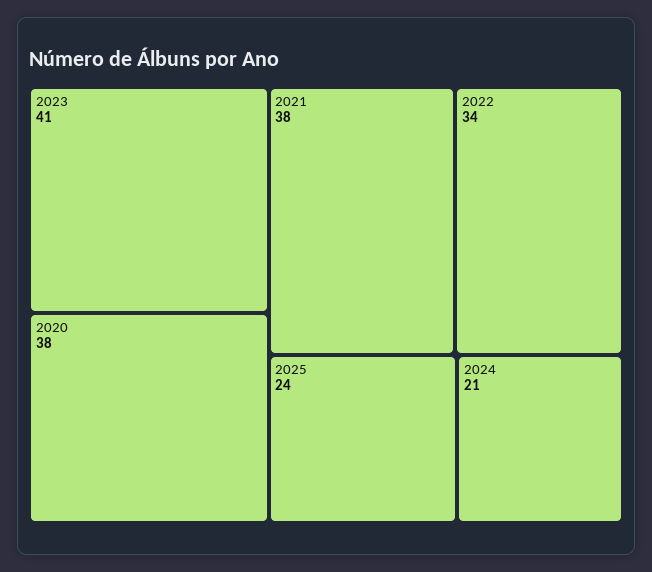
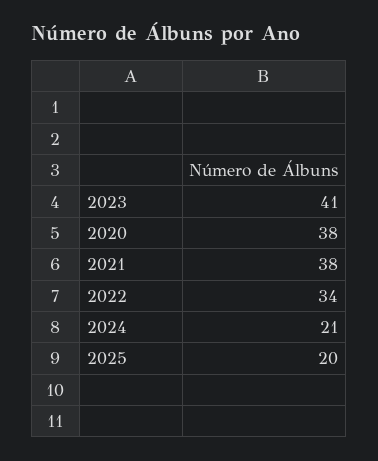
  {
    "2023": 41,
    "2020": 38,
    "2021": 38,
    "2022": 34,
-   "2025": 24,
+   "2025": 20,
    "2024": 21
  }

